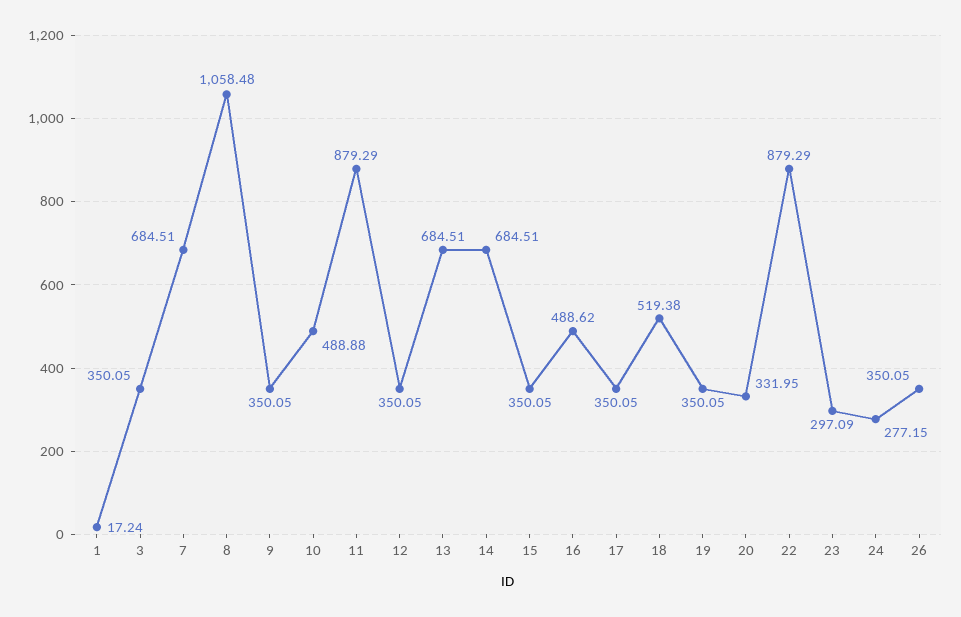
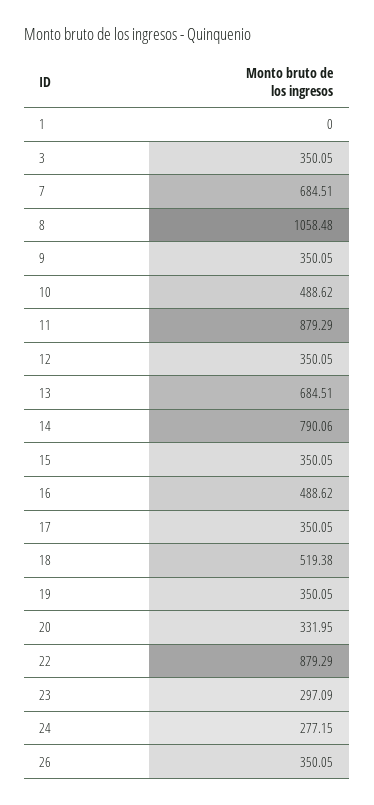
  {
-   "1": 17.24,
+   "1": 0,
    "3": 350.05,
    "7": 684.51,
    "8": 1058.48,
    "9": 350.05,
-   "10": 488.88,
+   "10": 488.62,
    "11": 879.29,
    "12": 350.05,
    "13": 684.51,
-   "14": 684.51,
+   "14": 790.06,
    "15": 350.05,
    "16": 488.62,
    "17": 350.05,
    "18": 519.38,
    "19": 350.05,
    "20": 331.95,
    "22": 879.29,
    "23": 297.09,
    "24": 277.15,
    "26": 350.05
  }

